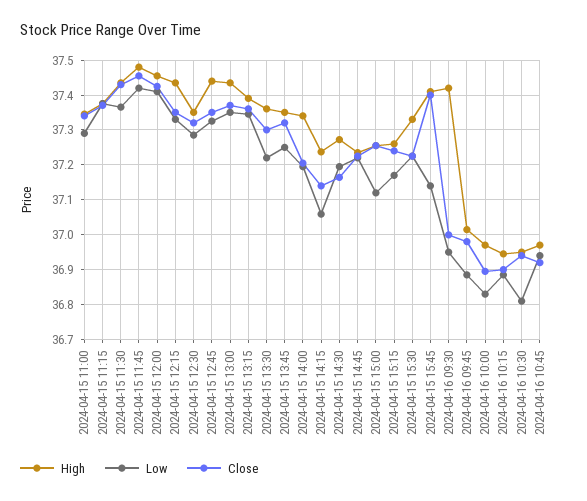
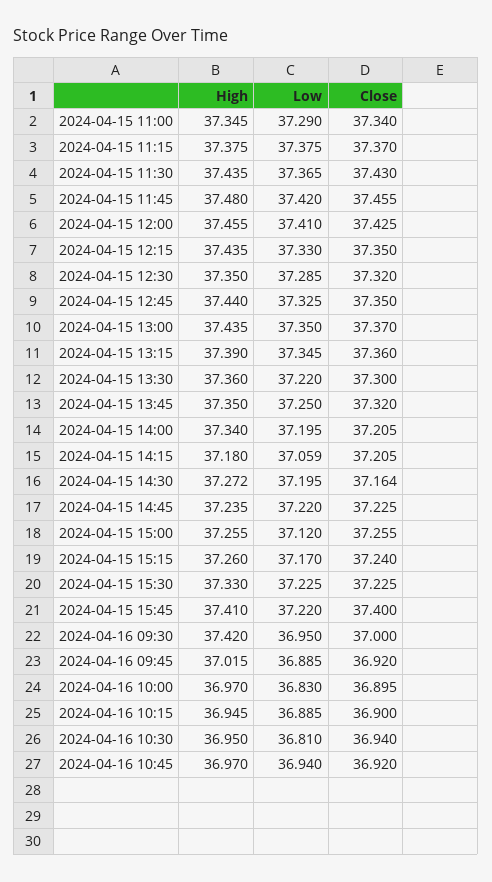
  {
    "High": {
      "2024-04-15 11:00": 37.345,
      "2024-04-15 11:15": 37.375,
      "2024-04-15 11:30": 37.435,
      "2024-04-15 11:45": 37.48,
      "2024-04-15 12:00": 37.455,
      "2024-04-15 12:15": 37.435,
      "2024-04-15 12:30": 37.35,
      "2024-04-15 12:45": 37.44,
      "2024-04-15 13:00": 37.435,
      "2024-04-15 13:15": 37.39,
      "2024-04-15 13:30": 37.36,
      "2024-04-15 13:45": 37.35,
      "2024-04-15 14:00": 37.34,
-     "2024-04-15 14:15": 37.24,
+     "2024-04-15 14:15": 37.18,
      "2024-04-15 14:30": 37.272,
      "2024-04-15 14:45": 37.235,
      "2024-04-15 15:00": 37.255,
      "2024-04-15 15:15": 37.26,
      "2024-04-15 15:30": 37.33,
      "2024-04-15 15:45": 37.41,
      "2024-04-16 09:30": 37.42,
      "2024-04-16 09:45": 37.015,
      "2024-04-16 10:00": 36.97,
      "2024-04-16 10:15": 36.945,
      "2024-04-16 10:30": 36.95,
      "2024-04-16 10:45": 36.97
    },
    "Low": {
      "2024-04-15 11:00": 37.29,
      "2024-04-15 11:15": 37.375,
      "2024-04-15 11:30": 37.365,
      "2024-04-15 11:45": 37.42,
      "2024-04-15 12:00": 37.41,
      "2024-04-15 12:15": 37.33,
      "2024-04-15 12:30": 37.285,
      "2024-04-15 12:45": 37.325,
      "2024-04-15 13:00": 37.35,
      "2024-04-15 13:15": 37.345,
      "2024-04-15 13:30": 37.22,
      "2024-04-15 13:45": 37.25,
      "2024-04-15 14:00": 37.195,
      "2024-04-15 14:15": 37.059,
      "2024-04-15 14:30": 37.195,
      "2024-04-15 14:45": 37.22,
      "2024-04-15 15:00": 37.12,
      "2024-04-15 15:15": 37.17,
      "2024-04-15 15:30": 37.225,
-     "2024-04-15 15:45": 37.14,
+     "2024-04-15 15:45": 37.22,
      "2024-04-16 09:30": 36.95,
      "2024-04-16 09:45": 36.885,
      "2024-04-16 10:00": 36.83,
      "2024-04-16 10:15": 36.885,
      "2024-04-16 10:30": 36.81,
      "2024-04-16 10:45": 36.94
    },
    "Close": {
      "2024-04-15 11:00": 37.34,
      "2024-04-15 11:15": 37.37,
      "2024-04-15 11:30": 37.43,
      "2024-04-15 11:45": 37.455,
      "2024-04-15 12:00": 37.425,
      "2024-04-15 12:15": 37.35,
      "2024-04-15 12:30": 37.32,
      "2024-04-15 12:45": 37.35,
      "2024-04-15 13:00": 37.37,
      "2024-04-15 13:15": 37.36,
      "2024-04-15 13:30": 37.3,
      "2024-04-15 13:45": 37.32,
      "2024-04-15 14:00": 37.205,
-     "2024-04-15 14:15": 37.14,
+     "2024-04-15 14:15": 37.205,
      "2024-04-15 14:30": 37.164,
      "2024-04-15 14:45": 37.225,
      "2024-04-15 15:00": 37.255,
      "2024-04-15 15:15": 37.24,
      "2024-04-15 15:30": 37.225,
      "2024-04-15 15:45": 37.4,
      "2024-04-16 09:30": 37,
-     "2024-04-16 09:45": 36.98,
+     "2024-04-16 09:45": 36.92,
      "2024-04-16 10:00": 36.895,
      "2024-04-16 10:15": 36.9,
      "2024-04-16 10:30": 36.94,
      "2024-04-16 10:45": 36.92
    }
  }

